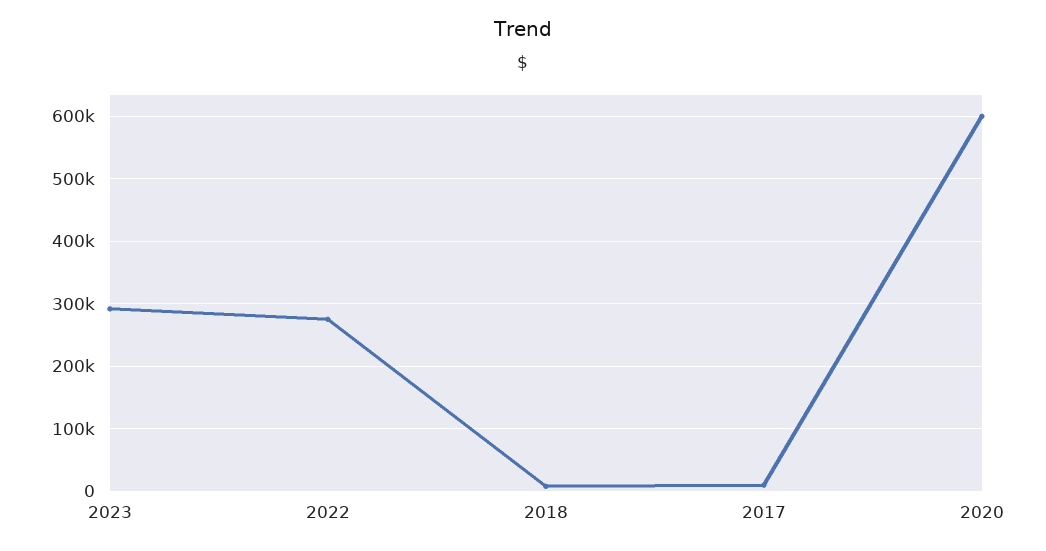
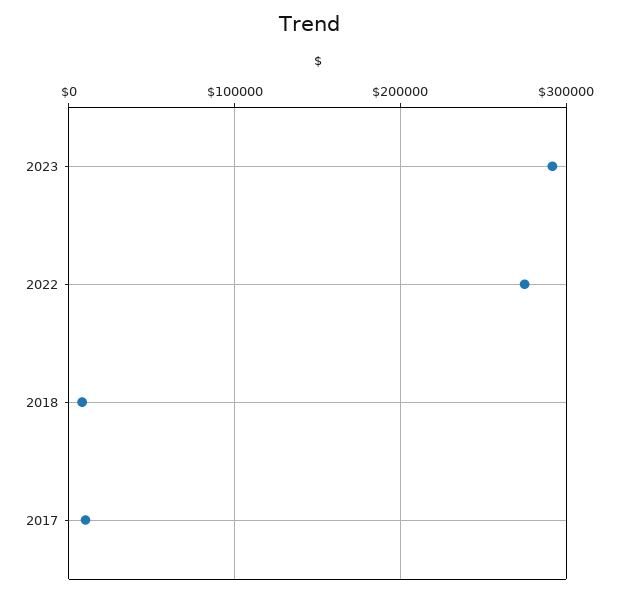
  {
    "2023": 290000,
    "2022": 270000,
    "2018": 10000,
-   "2017": 10000,
+   "2017": 10000
-   "2020": 600000
  }

